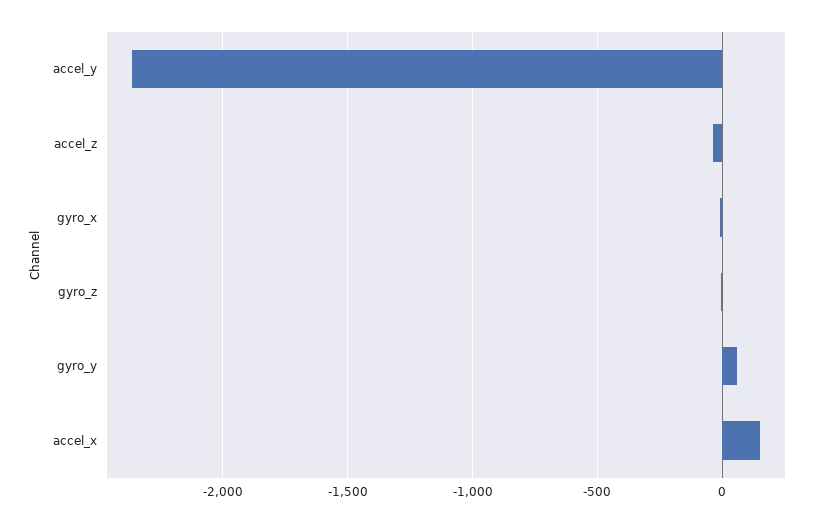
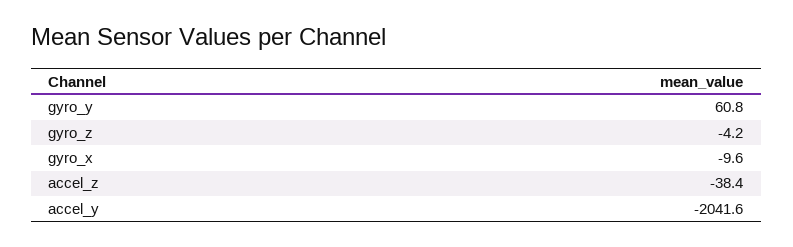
  {
-   "accel_y": -2350,
+   "accel_y": -2041.6,
    "accel_z": -38.4,
    "gyro_x": -9.6,
    "gyro_z": -4.2,
-   "gyro_y": 60.8,
+   "gyro_y": 60.8
-   "accel_x": 150
  }

